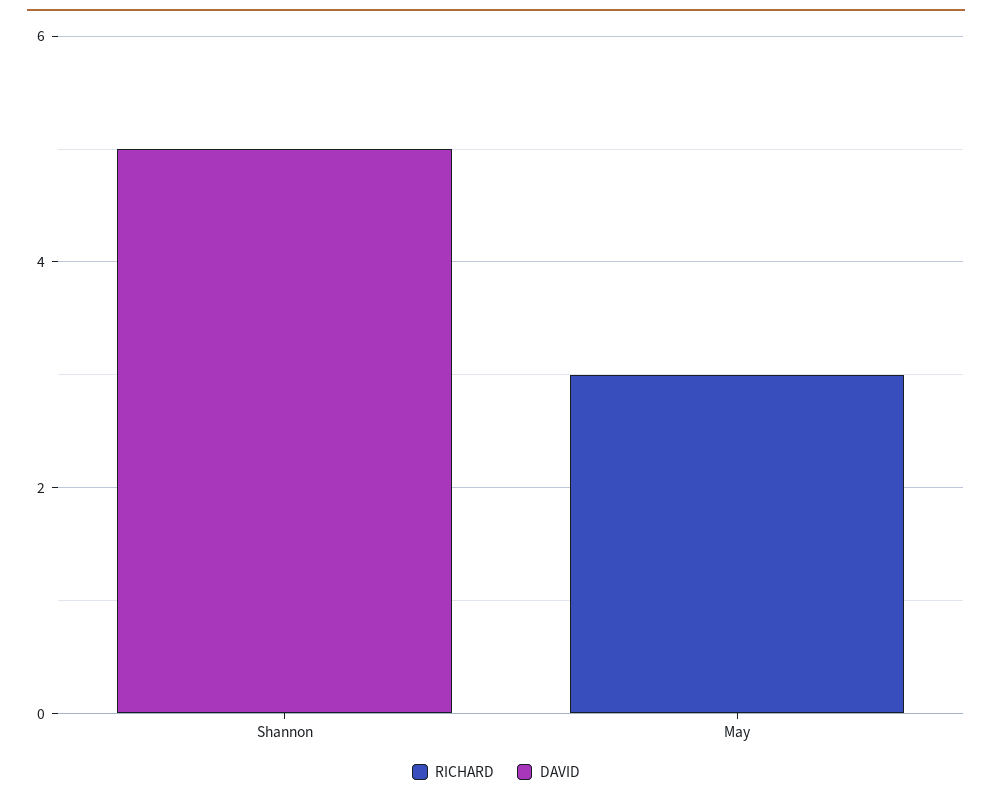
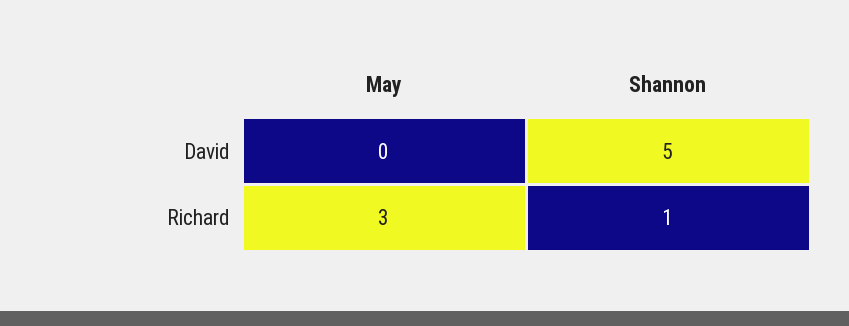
  {
    "RICHARD": {
-     "Shannon": 0,
+     "Shannon": 1,
      "May": 3
    },
    "DAVID": {
      "Shannon": 5,
      "May": 0
    }
  }

